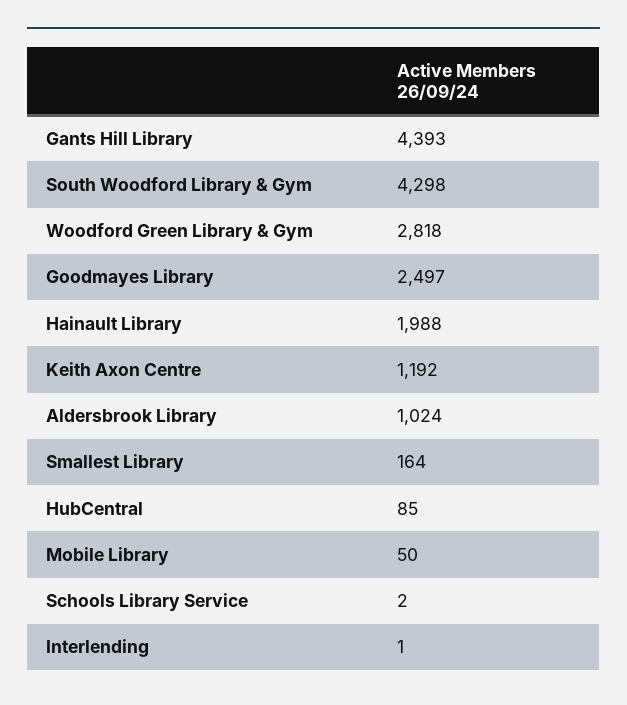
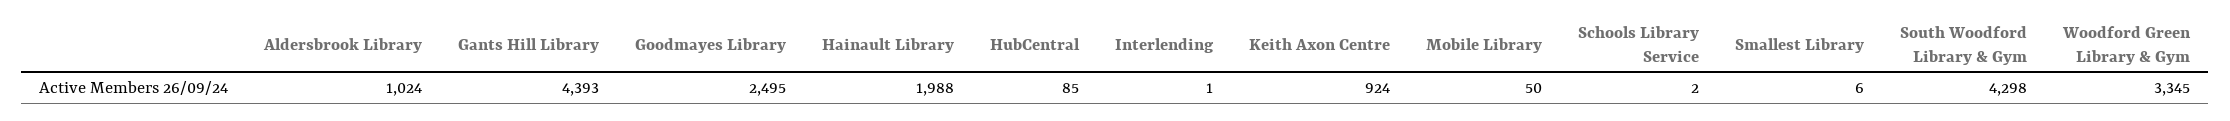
  {
    "Gants Hill Library": 4393,
    "South Woodford Library & Gym": 4298,
-   "Woodford Green Library & Gym": 2818,
+   "Woodford Green Library & Gym": 3345,
-   "Goodmayes Library": 2497,
+   "Goodmayes Library": 2495,
    "Hainault Library": 1988,
-   "Keith Axon Centre": 1192,
+   "Keith Axon Centre": 924,
    "Aldersbrook Library": 1024,
-   "Smallest Library": 164,
+   "Smallest Library": 6,
    "HubCentral": 85,
    "Mobile Library": 50,
    "Schools Library Service": 2,
    "Interlending": 1
  }

